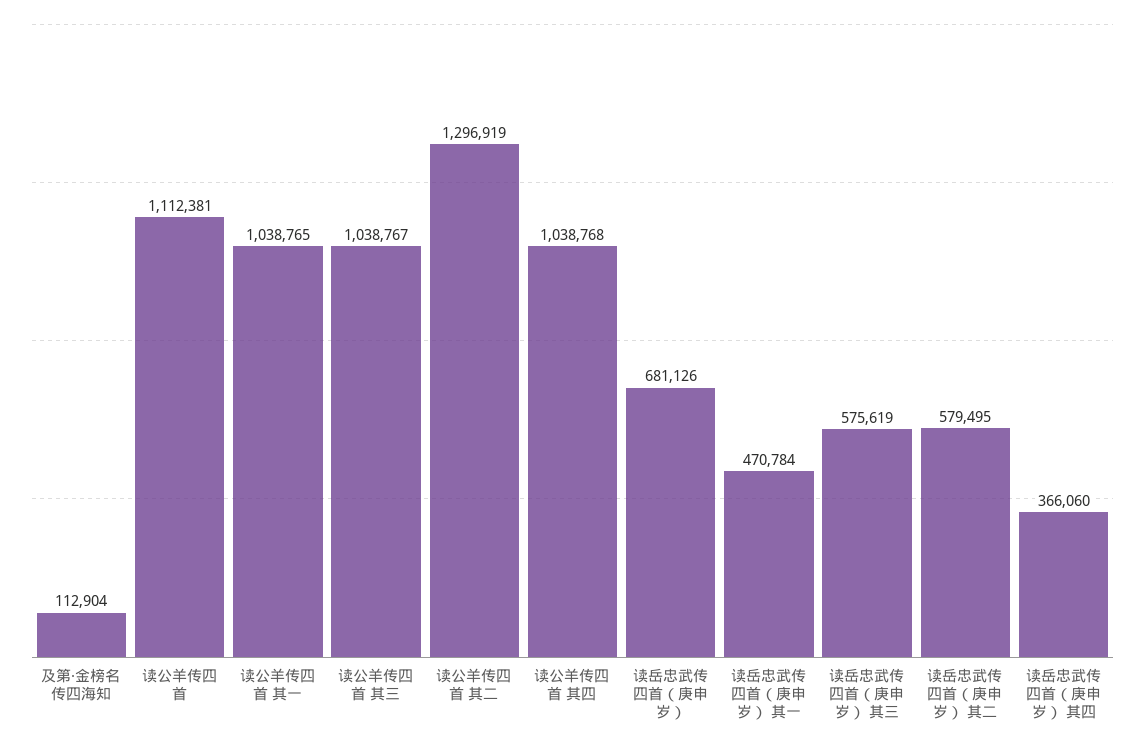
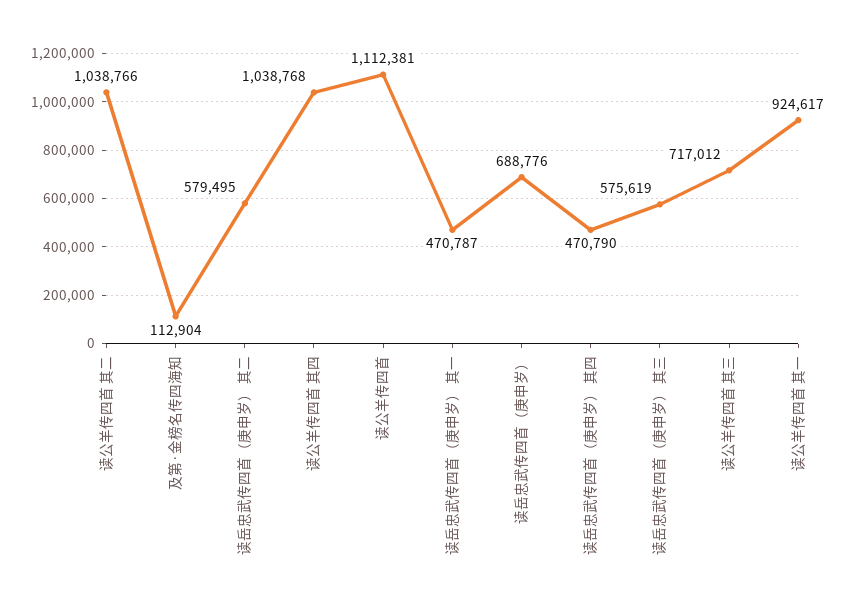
  {
    "及第·金榜名传四海知": 112904,
    "读公羊传四首": 1112381,
-   "读公羊传四首 其一": 1038765,
+   "读公羊传四首 其一": 924617,
-   "读公羊传四首 其三": 1038767,
+   "读公羊传四首 其三": 717012,
-   "读公羊传四首 其二": 1296919,
+   "读公羊传四首 其二": 1038766,
    "读公羊传四首 其四": 1038768,
-   "读岳忠武传四首（庚申岁）": 681126,
+   "读岳忠武传四首（庚申岁）": 688776,
-   "读岳忠武传四首（庚申岁） 其一": 470784,
+   "读岳忠武传四首（庚申岁） 其一": 470787,
    "读岳忠武传四首（庚申岁） 其三": 575619,
    "读岳忠武传四首（庚申岁） 其二": 579495,
-   "读岳忠武传四首（庚申岁） 其四": 366060
+   "读岳忠武传四首（庚申岁） 其四": 470790
  }

